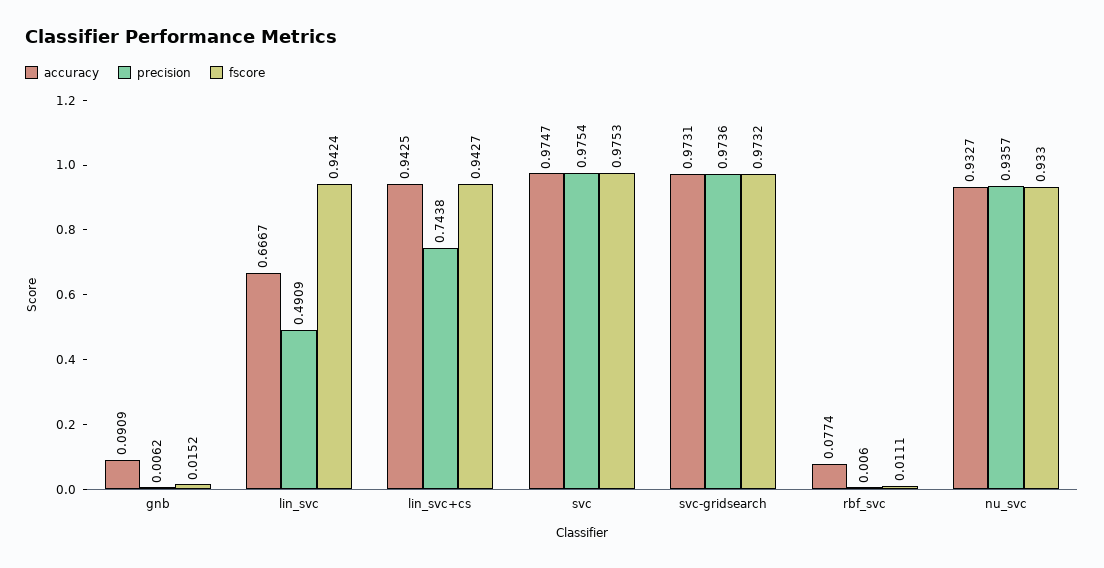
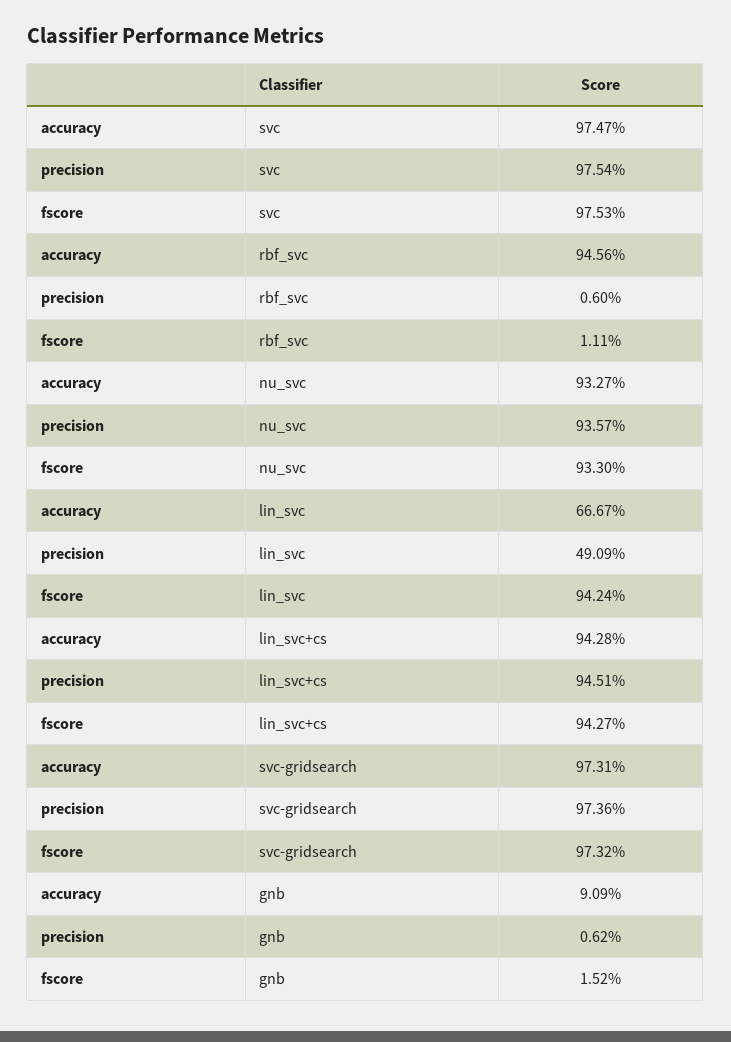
  {
    "accuracy": {
      "gnb": 0.0909,
      "lin_svc": 0.6667,
-     "lin_svc+cs": 0.9425,
+     "lin_svc+cs": 0.9428,
      "svc": 0.9747,
      "svc-gridsearch": 0.9731,
-     "rbf_svc": 0.0774,
+     "rbf_svc": 0.9456,
      "nu_svc": 0.9327
    },
    "precision": {
      "gnb": 0.0062,
      "lin_svc": 0.4909,
-     "lin_svc+cs": 0.7438,
+     "lin_svc+cs": 0.9451,
      "svc": 0.9754,
      "svc-gridsearch": 0.9736,
      "rbf_svc": 0.006,
      "nu_svc": 0.9357
    },
    "fscore": {
      "gnb": 0.0152,
      "lin_svc": 0.9424,
      "lin_svc+cs": 0.9427,
      "svc": 0.9753,
      "svc-gridsearch": 0.9732,
      "rbf_svc": 0.0111,
      "nu_svc": 0.933
    }
  }

